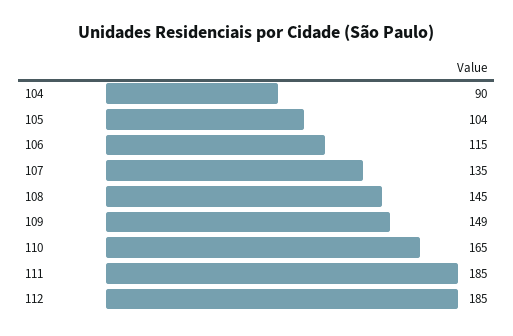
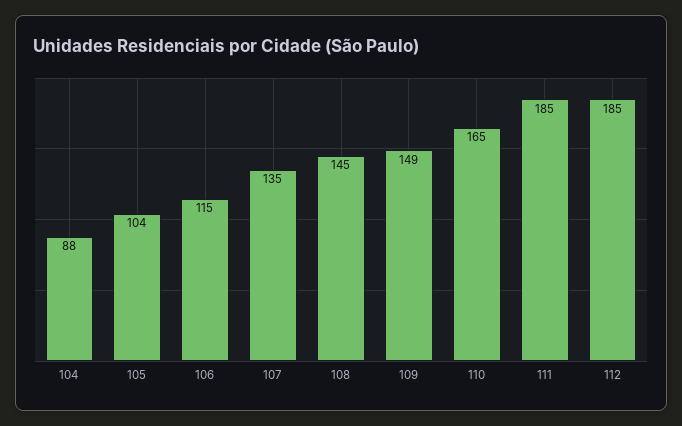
  {
-   "104": 90,
+   "104": 88,
    "105": 104,
    "106": 115,
    "107": 135,
    "108": 145,
    "109": 149,
    "110": 165,
    "111": 185,
    "112": 185
  }

